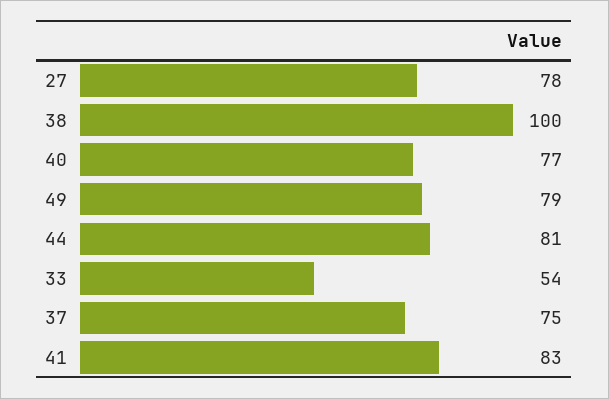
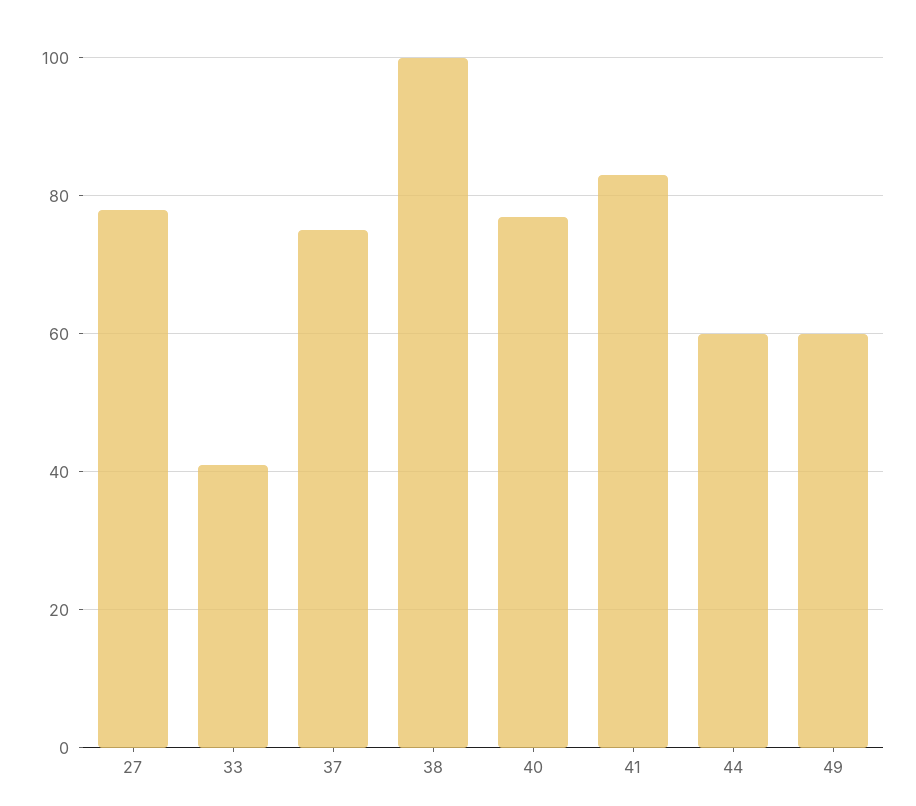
  {
    "27": 78,
    "38": 100,
    "40": 77,
-   "49": 79,
+   "49": 60,
-   "44": 81,
+   "44": 60,
-   "33": 54,
+   "33": 40,
    "37": 75,
    "41": 83
  }

